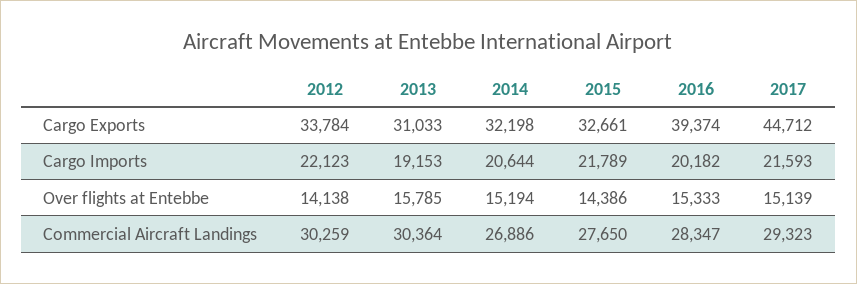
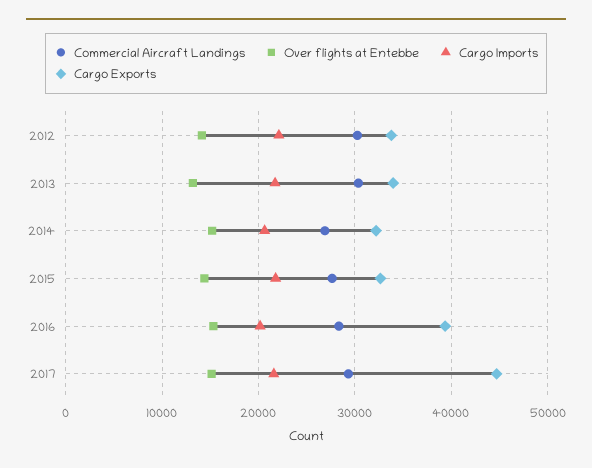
  {
    "Cargo Exports": {
      "2012": 33784,
-     "2013": 31033,
+     "2013": 34000,
      "2014": 32198,
      "2015": 32661,
      "2016": 39374,
      "2017": 44712
    },
    "Cargo Imports": {
      "2012": 22123,
-     "2013": 19153,
+     "2013": 22000,
      "2014": 20644,
      "2015": 21789,
      "2016": 20182,
      "2017": 21593
    },
    "Over flights at Entebbe": {
      "2012": 14138,
-     "2013": 15785,
+     "2013": 13000,
      "2014": 15194,
      "2015": 14386,
      "2016": 15333,
      "2017": 15139
    },
    "Commercial Aircraft Landings": {
      "2012": 30259,
      "2013": 30364,
      "2014": 26886,
      "2015": 27650,
      "2016": 28347,
      "2017": 29323
    }
  }

